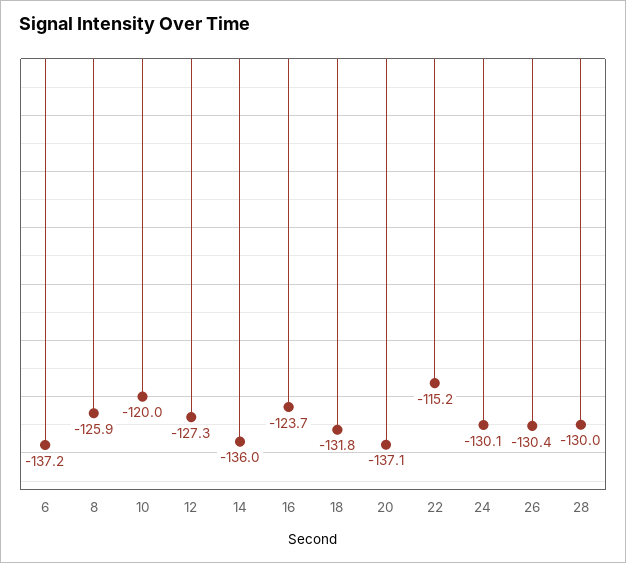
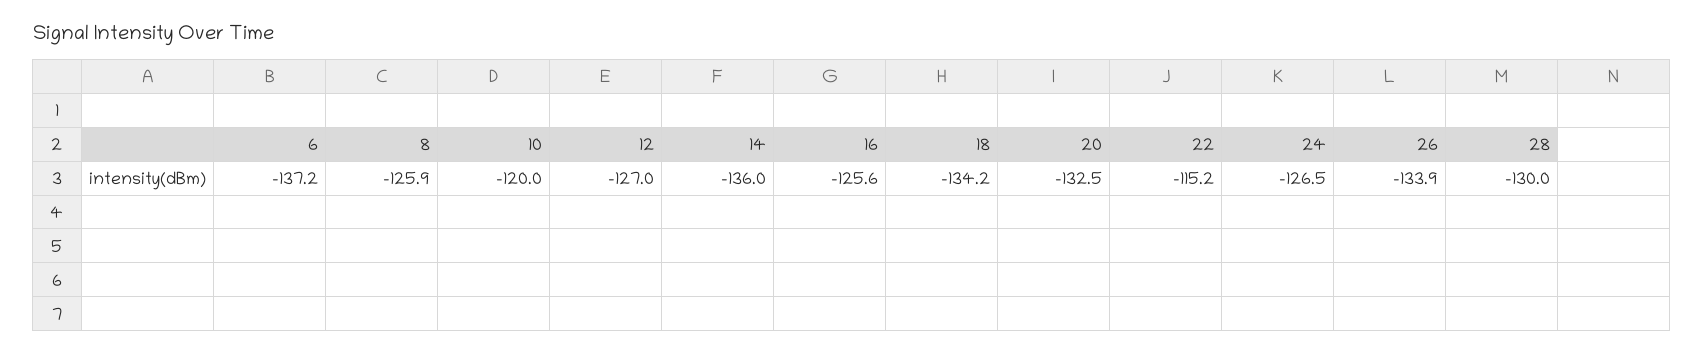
  {
    "6": -137.2,
    "8": -125.9,
    "10": -120,
-   "12": -127.3,
+   "12": -127,
    "14": -136,
-   "16": -123.7,
+   "16": -125.6,
-   "18": -131.8,
+   "18": -134.2,
-   "20": -137.1,
+   "20": -132.5,
    "22": -115.2,
-   "24": -130.1,
+   "24": -126.5,
-   "26": -130.4,
+   "26": -133.9,
    "28": -130
  }

